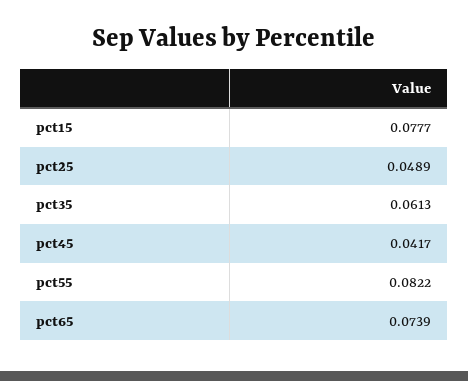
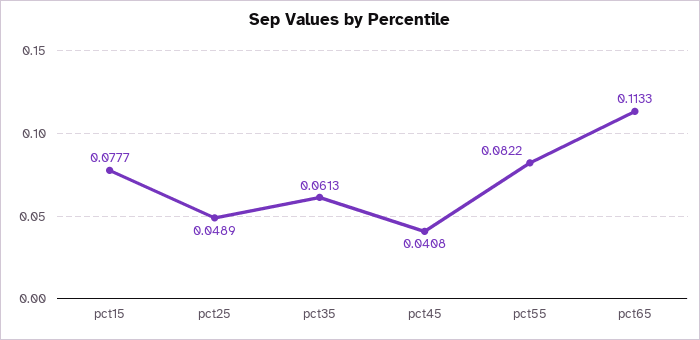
  {
    "pct15": 0.0777,
    "pct25": 0.0489,
    "pct35": 0.0613,
-   "pct45": 0.0417,
+   "pct45": 0.0408,
    "pct55": 0.0822,
-   "pct65": 0.0739
+   "pct65": 0.1133
  }

